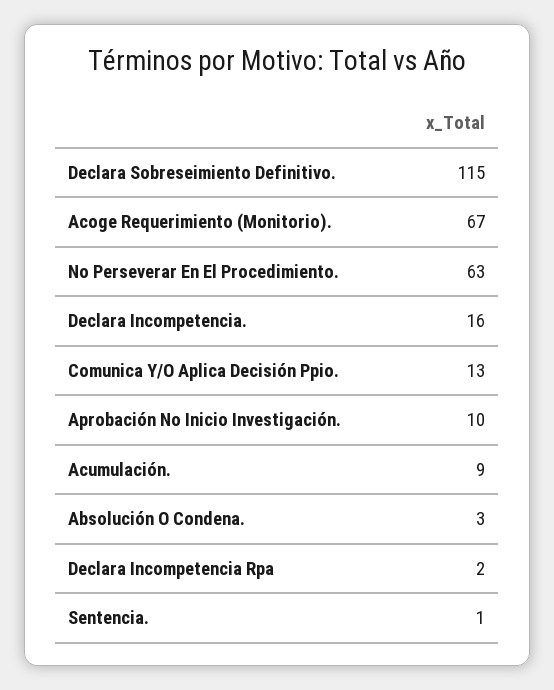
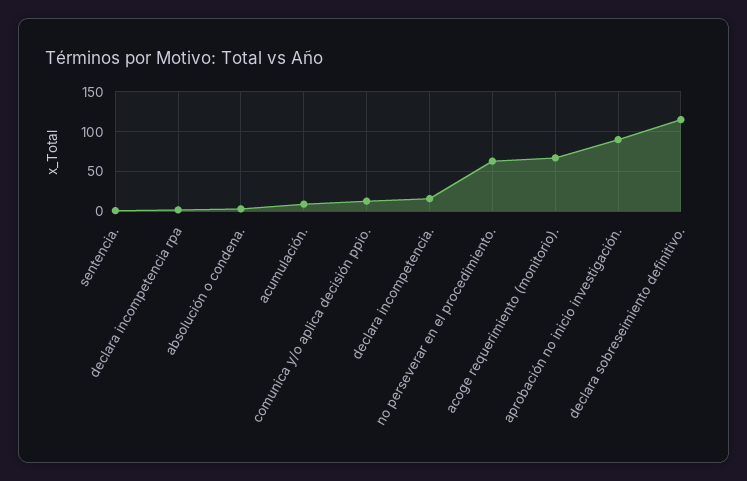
  {
    "Declara Sobreseimiento Definitivo.": 115,
    "Acoge Requerimiento (Monitorio).": 67,
    "No Perseverar En El Procedimiento.": 63,
    "Declara Incompetencia.": 16,
    "Comunica Y/O Aplica Decisión Ppio.": 13,
-   "Aprobación No Inicio Investigación.": 10,
+   "Aprobación No Inicio Investigación.": 90,
    "Acumulación.": 9,
    "Absolución O Condena.": 3,
    "Declara Incompetencia Rpa": 2,
    "Sentencia.": 1
  }

